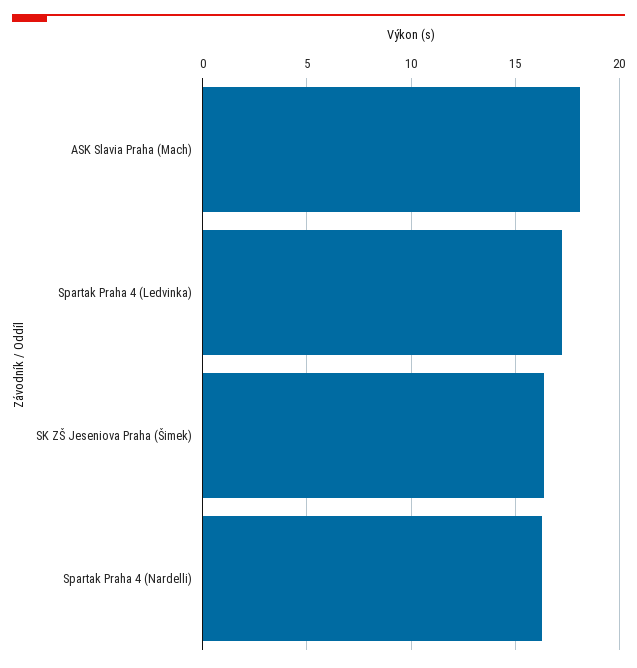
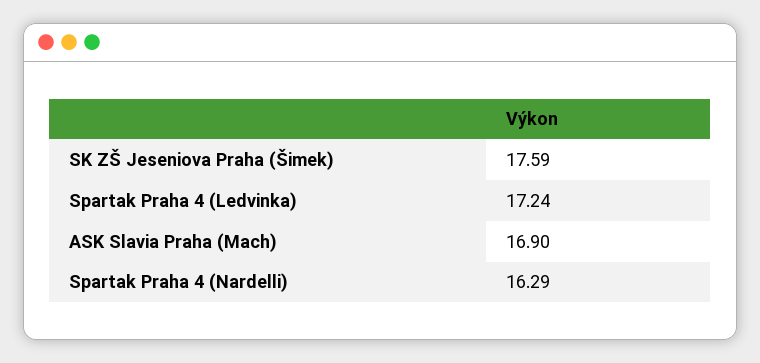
  {
-   "ASK Slavia Praha (Mach)": 18,
+   "ASK Slavia Praha (Mach)": 16.9,
    "Spartak Praha 4 (Ledvinka)": 17.24,
-   "SK ZŠ Jeseniova Praha (Šimek)": 16.5,
+   "SK ZŠ Jeseniova Praha (Šimek)": 17.59,
    "Spartak Praha 4 (Nardelli)": 16.29
  }

